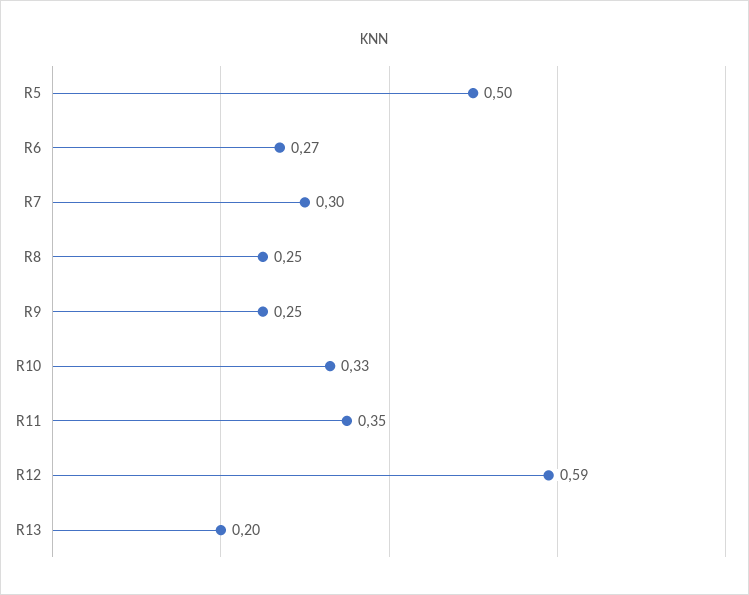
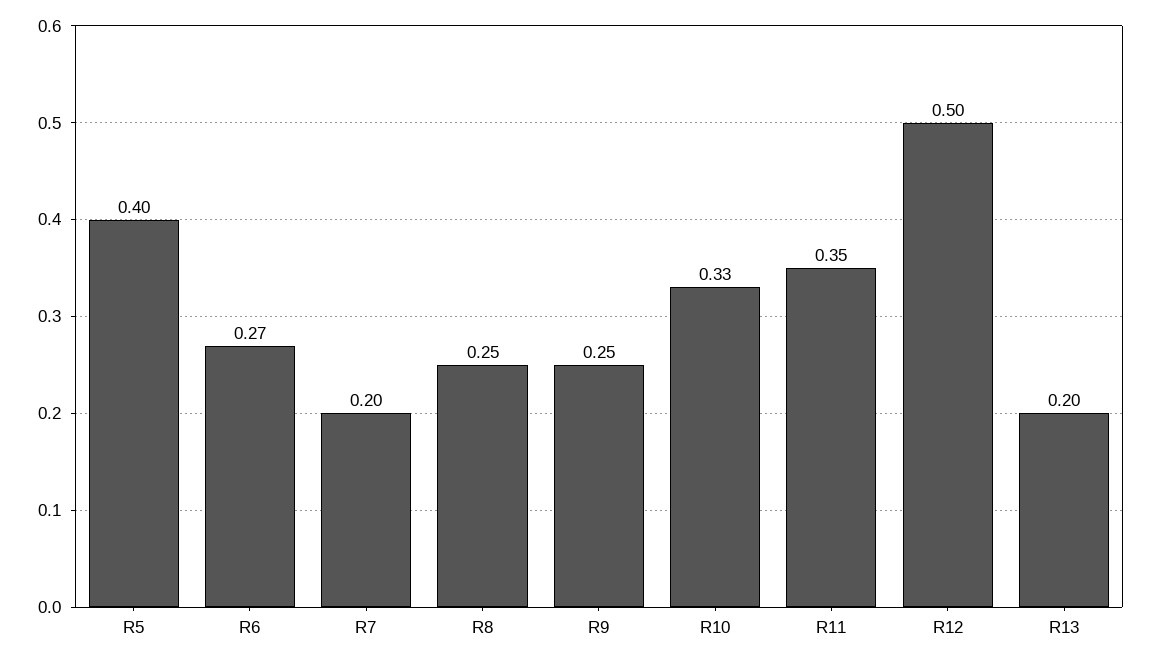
  {
-   "R5": 0.5,
+   "R5": 0.4,
    "R6": 0.27,
-   "R7": 0.3,
+   "R7": 0.2,
    "R8": 0.25,
    "R9": 0.25,
    "R10": 0.33,
    "R11": 0.35,
-   "R12": 0.59,
+   "R12": 0.5,
    "R13": 0.2
  }

